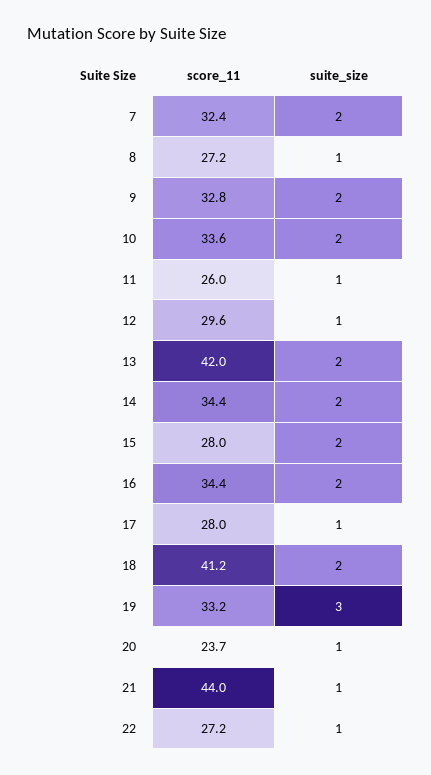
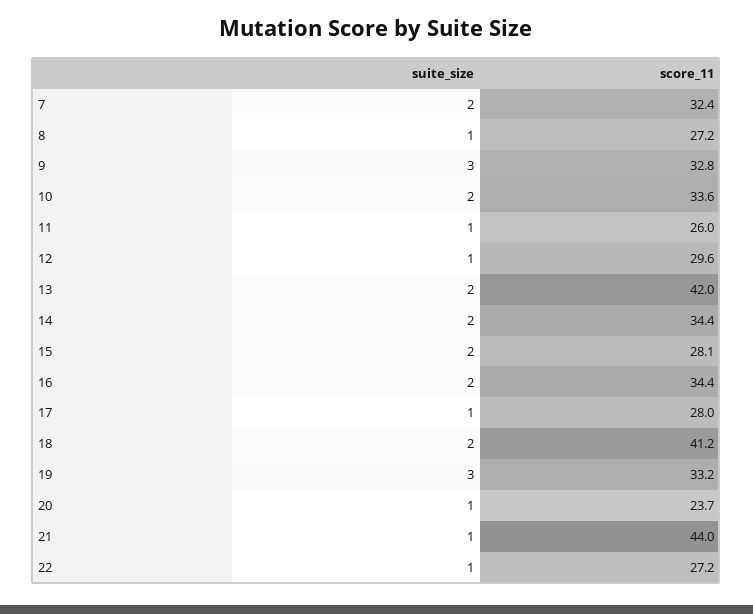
  {
    "score_11": {
      "7": 32.4,
      "8": 27.2,
      "9": 32.8,
      "10": 33.6,
      "11": 26,
      "12": 29.6,
      "13": 42,
      "14": 34.4,
-     "15": 28,
+     "15": 28.1,
      "16": 34.4,
      "17": 28,
      "18": 41.2,
      "19": 33.2,
      "20": 23.7,
      "21": 44,
      "22": 27.2
    },
    "suite_size": {
      "7": 2,
      "8": 1,
-     "9": 2,
+     "9": 3,
      "10": 2,
      "11": 1,
      "12": 1,
      "13": 2,
      "14": 2,
      "15": 2,
      "16": 2,
      "17": 1,
      "18": 2,
      "19": 3,
      "20": 1,
      "21": 1,
      "22": 1
    }
  }

